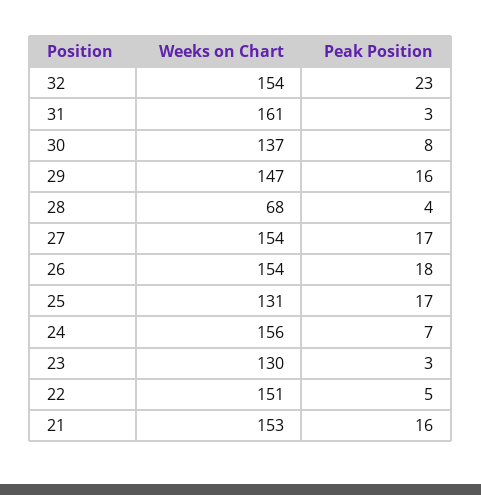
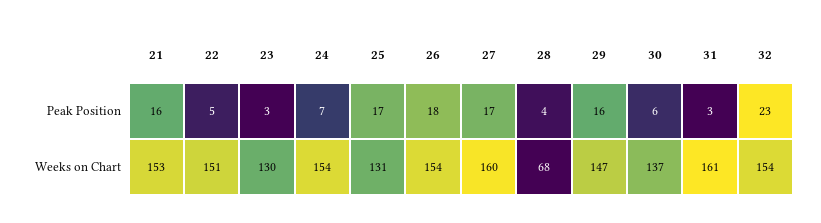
  {
    "Weeks on Chart": {
      "32": 154,
      "31": 161,
      "30": 137,
      "29": 147,
      "28": 68,
-     "27": 154,
+     "27": 160,
      "26": 154,
      "25": 131,
-     "24": 156,
+     "24": 154,
      "23": 130,
      "22": 151,
      "21": 153
    },
    "Peak Position": {
      "32": 23,
      "31": 3,
-     "30": 8,
+     "30": 6,
      "29": 16,
      "28": 4,
      "27": 17,
      "26": 18,
      "25": 17,
      "24": 7,
      "23": 3,
      "22": 5,
      "21": 16
    }
  }

